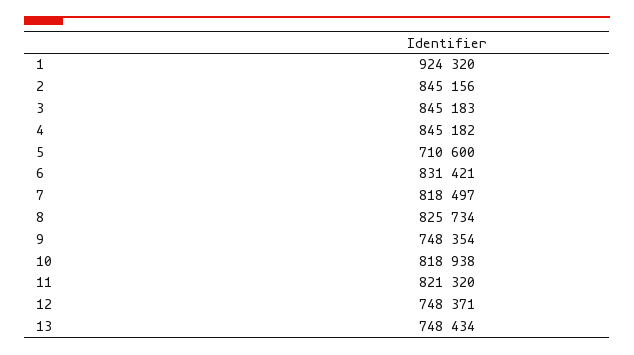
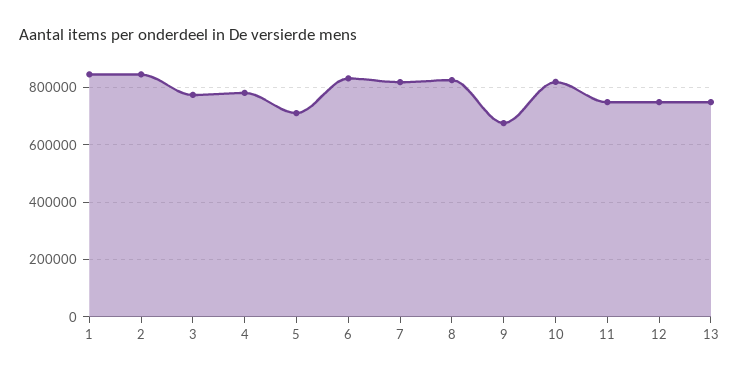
  {
-   "1": 924320,
+   "1": 850000,
    "2": 845156,
-   "3": 845183,
+   "3": 775000,
-   "4": 845182,
+   "4": 775000,
    "5": 710600,
    "6": 831421,
    "7": 818497,
    "8": 825734,
-   "9": 748354,
+   "9": 675000,
    "10": 818938,
-   "11": 821320,
+   "11": 750000,
    "12": 748371,
    "13": 748434
  }

